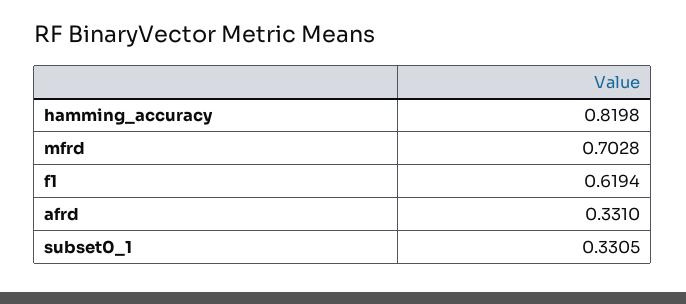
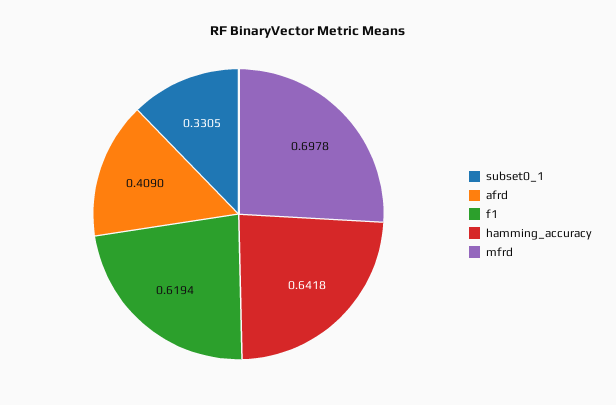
  {
-   "hamming_accuracy": 0.8198,
+   "hamming_accuracy": 0.6418,
-   "mfrd": 0.7028,
+   "mfrd": 0.6978,
    "f1": 0.6194,
-   "afrd": 0.331,
+   "afrd": 0.409,
    "subset0_1": 0.3305
  }

